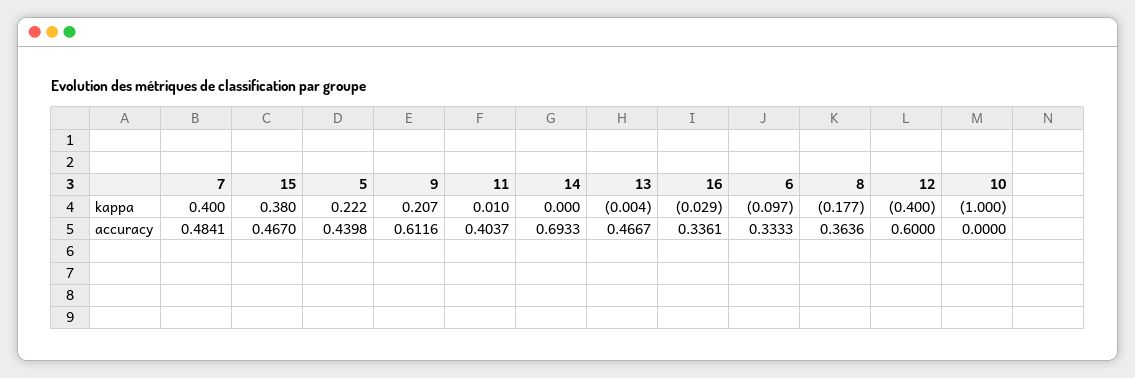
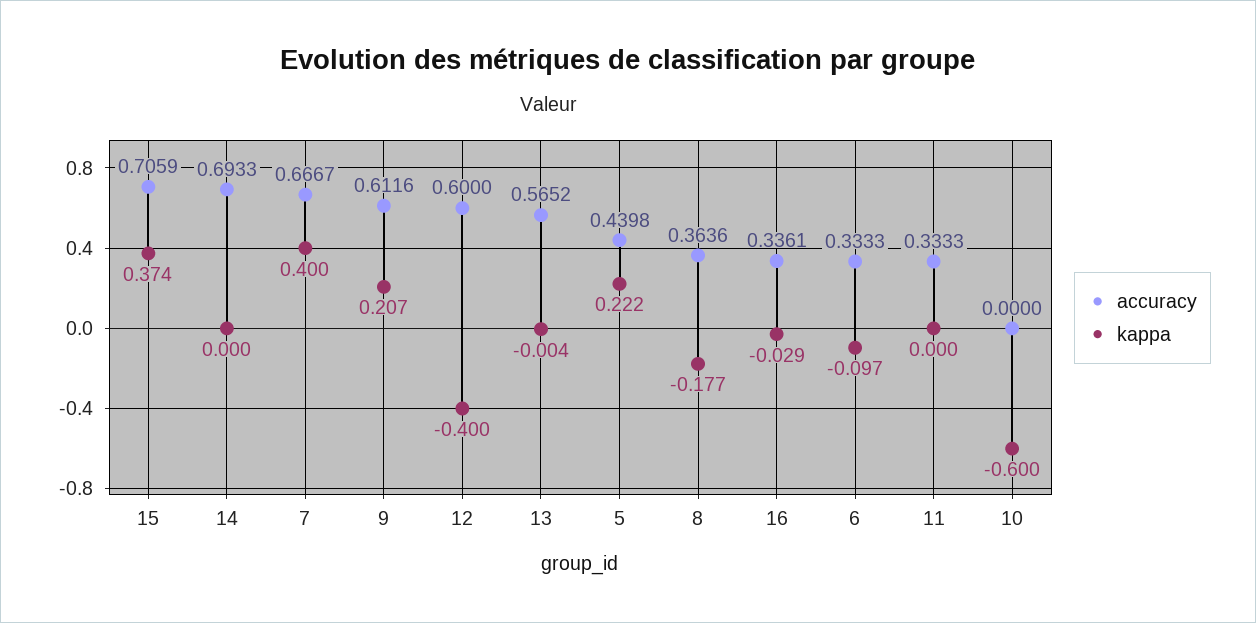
  {
    "kappa": {
      "7": 0.4,
-     "15": 0.38,
+     "15": 0.374,
      "5": 0.222,
      "9": 0.207,
-     "11": 0.01,
+     "11": 0,
      "14": 0,
      "13": -0.004,
      "16": -0.029,
      "6": -0.097,
      "8": -0.177,
      "12": -0.4,
-     "10": -1
+     "10": -0.6
    },
    "accuracy": {
-     "7": 0.4841,
+     "7": 0.6667,
-     "15": 0.467,
+     "15": 0.7059,
      "5": 0.4398,
      "9": 0.6116,
-     "11": 0.4037,
+     "11": 0.3333,
      "14": 0.6933,
-     "13": 0.4667,
+     "13": 0.5652,
      "16": 0.3361,
      "6": 0.3333,
      "8": 0.3636,
      "12": 0.6,
      "10": 0
    }
  }

